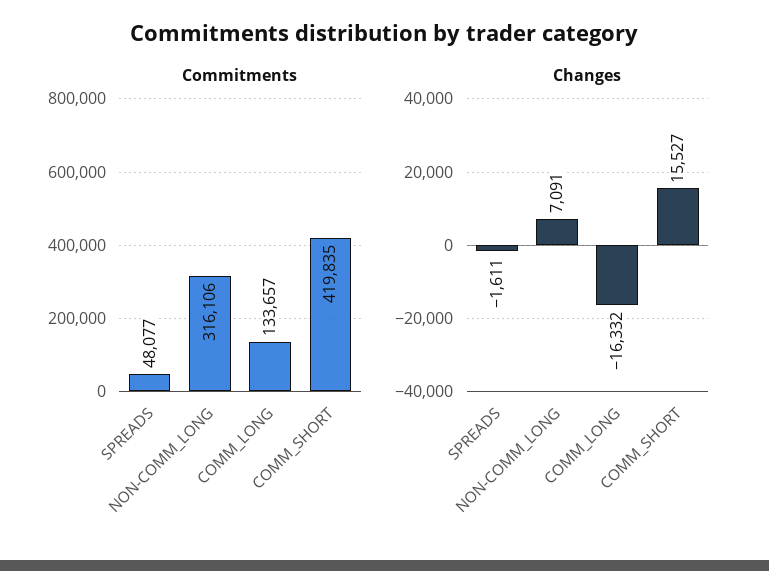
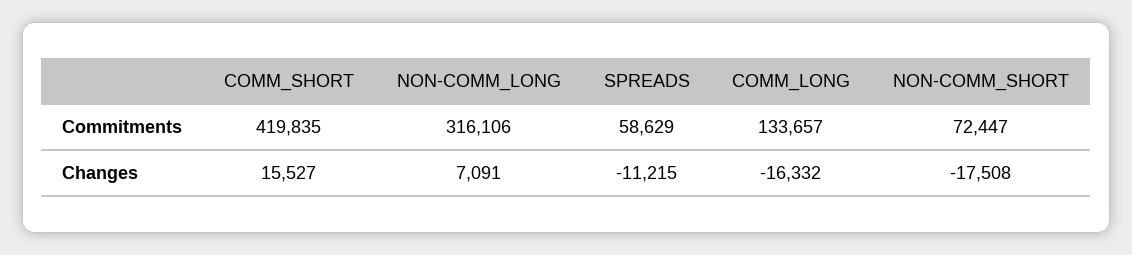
  {
    "Commitments": {
-     "SPREADS": 48077,
+     "SPREADS": 58629,
      "NON-COMM_LONG": 316106,
      "COMM_LONG": 133657,
-     "COMM_SHORT": 419835
+     "COMM_SHORT": 419835,
+     "NON-COMM_SHORT": 72447
    },
    "Changes": {
-     "SPREADS": -1611,
+     "SPREADS": -11215,
      "NON-COMM_LONG": 7091,
      "COMM_LONG": -16332,
-     "COMM_SHORT": 15527
+     "COMM_SHORT": 15527,
+     "NON-COMM_SHORT": -17508
    }
  }

